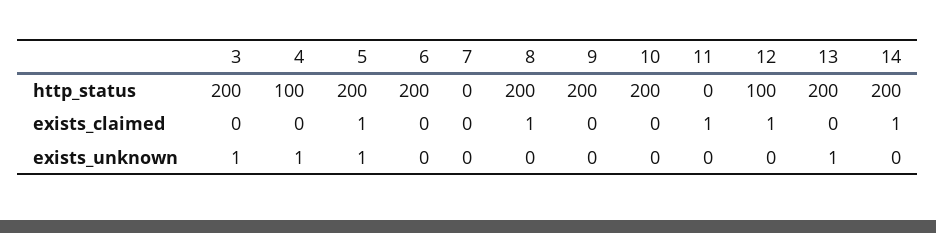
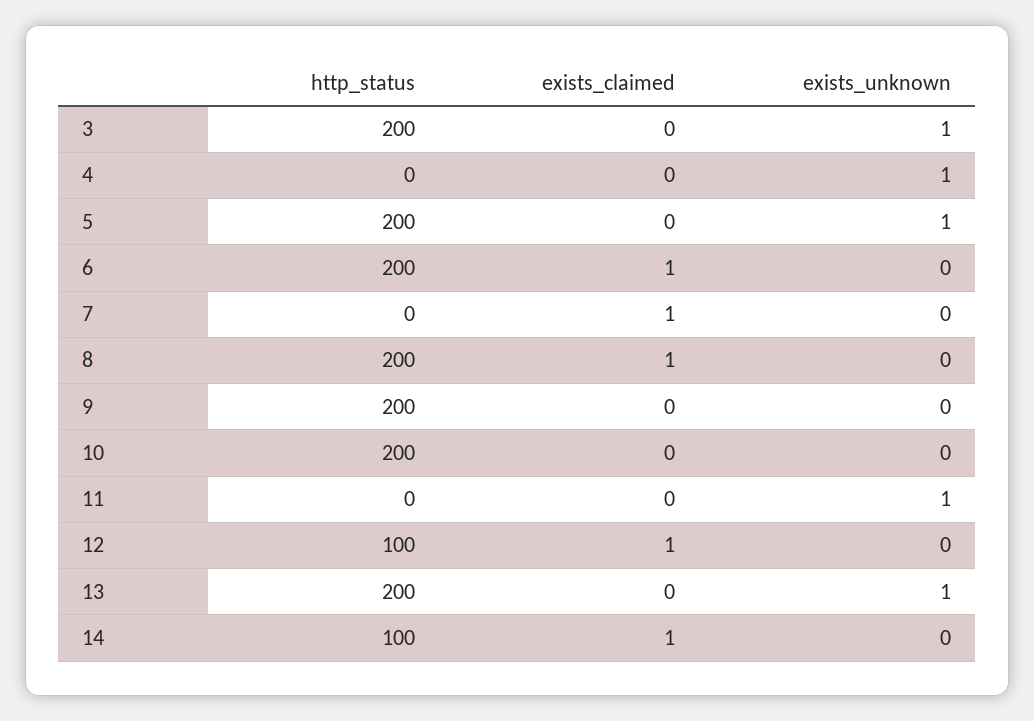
  {
    "3": {
      "http_status": 200,
      "exists_claimed": 0,
      "exists_unknown": 1
    },
    "4": {
-     "http_status": 100,
+     "http_status": 0,
      "exists_claimed": 0,
      "exists_unknown": 1
    },
    "5": {
      "http_status": 200,
-     "exists_claimed": 1,
+     "exists_claimed": 0,
      "exists_unknown": 1
    },
    "6": {
      "http_status": 200,
-     "exists_claimed": 0,
+     "exists_claimed": 1,
      "exists_unknown": 0
    },
    "7": {
      "http_status": 0,
-     "exists_claimed": 0,
+     "exists_claimed": 1,
      "exists_unknown": 0
    },
    "8": {
      "http_status": 200,
      "exists_claimed": 1,
      "exists_unknown": 0
    },
    "9": {
      "http_status": 200,
      "exists_claimed": 0,
      "exists_unknown": 0
    },
    "10": {
      "http_status": 200,
      "exists_claimed": 0,
      "exists_unknown": 0
    },
    "11": {
      "http_status": 0,
-     "exists_claimed": 1,
+     "exists_claimed": 0,
-     "exists_unknown": 0
+     "exists_unknown": 1
    },
    "12": {
      "http_status": 100,
      "exists_claimed": 1,
      "exists_unknown": 0
    },
    "13": {
      "http_status": 200,
      "exists_claimed": 0,
      "exists_unknown": 1
    },
    "14": {
-     "http_status": 200,
+     "http_status": 100,
      "exists_claimed": 1,
      "exists_unknown": 0
    }
  }

